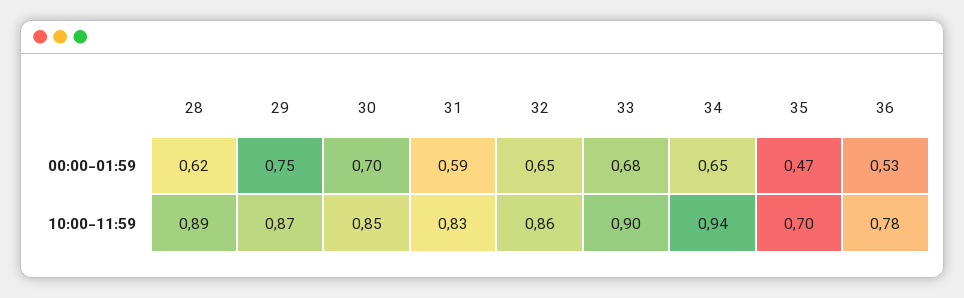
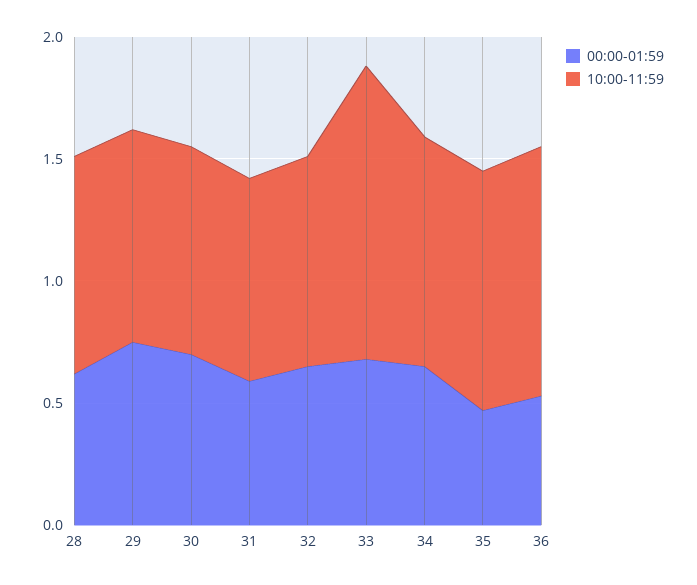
  {
    "00:00-01:59": {
      "28": 0.62,
      "29": 0.75,
      "30": 0.7,
      "31": 0.59,
      "32": 0.65,
      "33": 0.68,
      "34": 0.65,
      "35": 0.47,
      "36": 0.53
    },
    "10:00-11:59": {
      "28": 0.89,
      "29": 0.87,
      "30": 0.85,
      "31": 0.83,
      "32": 0.86,
-     "33": 0.9,
+     "33": 1.2,
      "34": 0.94,
-     "35": 0.7,
+     "35": 1,
-     "36": 0.78
+     "36": 1
    }
  }

